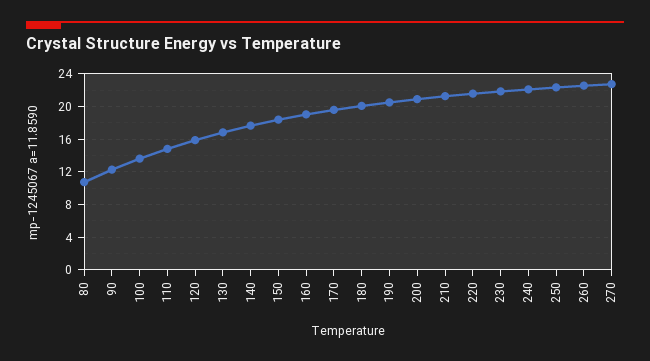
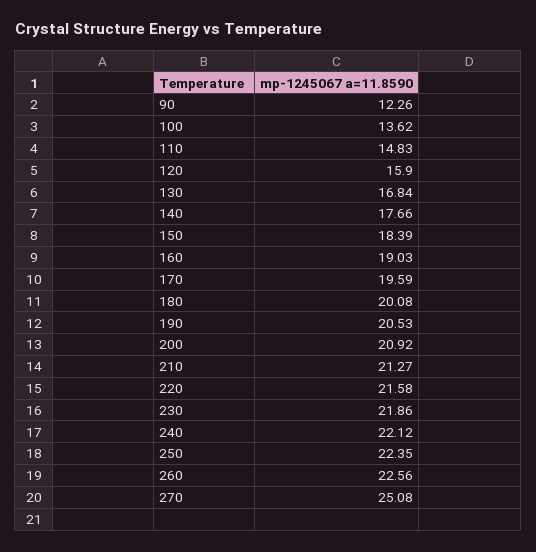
  {
-   "80": 11,
    "90": 12.26,
    "100": 13.62,
    "110": 14.83,
    "120": 15.9,
    "130": 16.84,
    "140": 17.66,
    "150": 18.39,
    "160": 19.03,
    "170": 19.59,
    "180": 20.08,
    "190": 20.53,
    "200": 20.92,
    "210": 21.27,
    "220": 21.58,
    "230": 21.86,
    "240": 22.12,
    "250": 22.35,
    "260": 22.56,
-   "270": 23
+   "270": 25.08
  }

